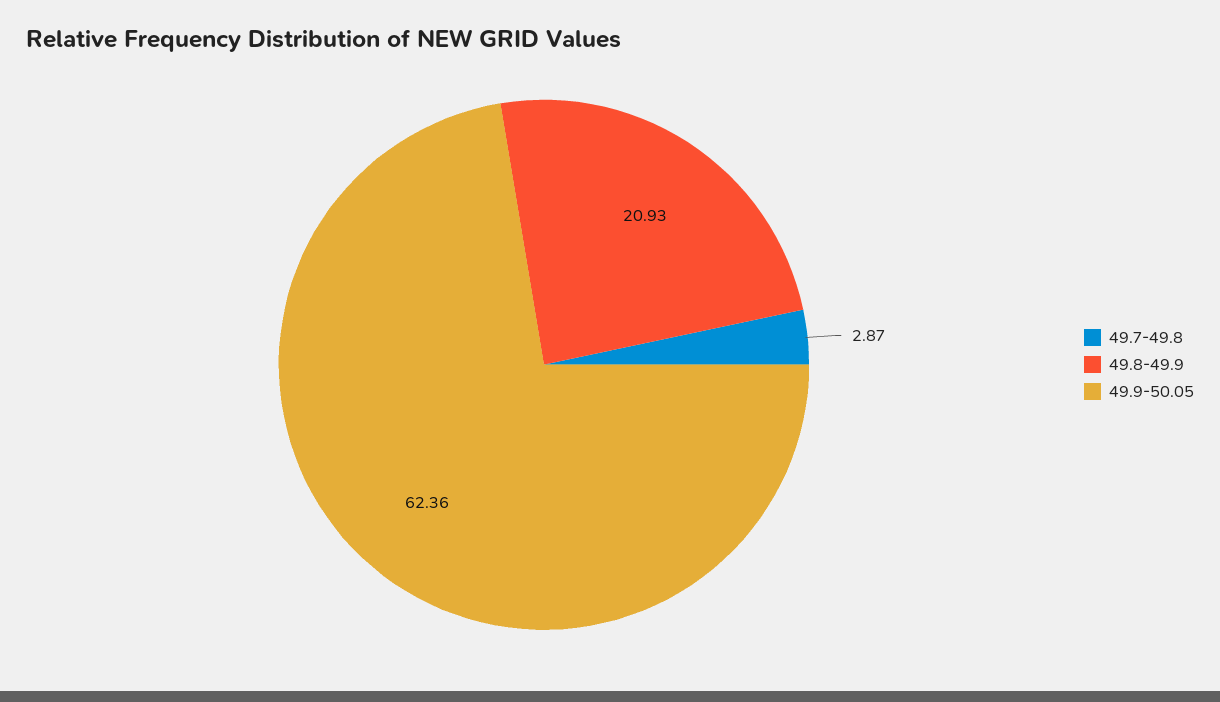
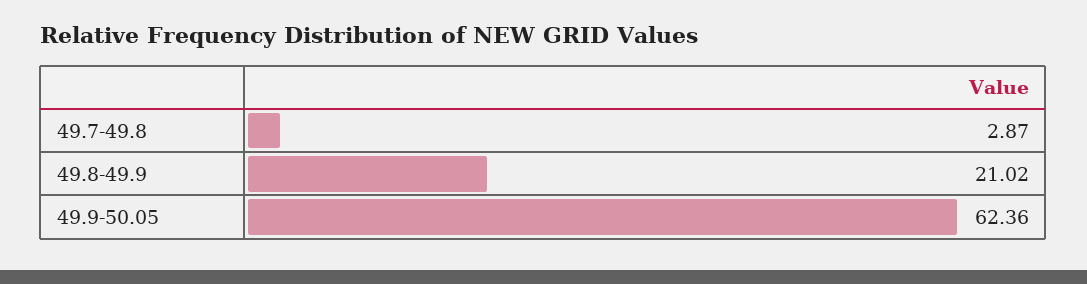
  {
    "49.7-49.8": 2.87,
-   "49.8-49.9": 20.93,
+   "49.8-49.9": 21.02,
    "49.9-50.05": 62.36
  }

